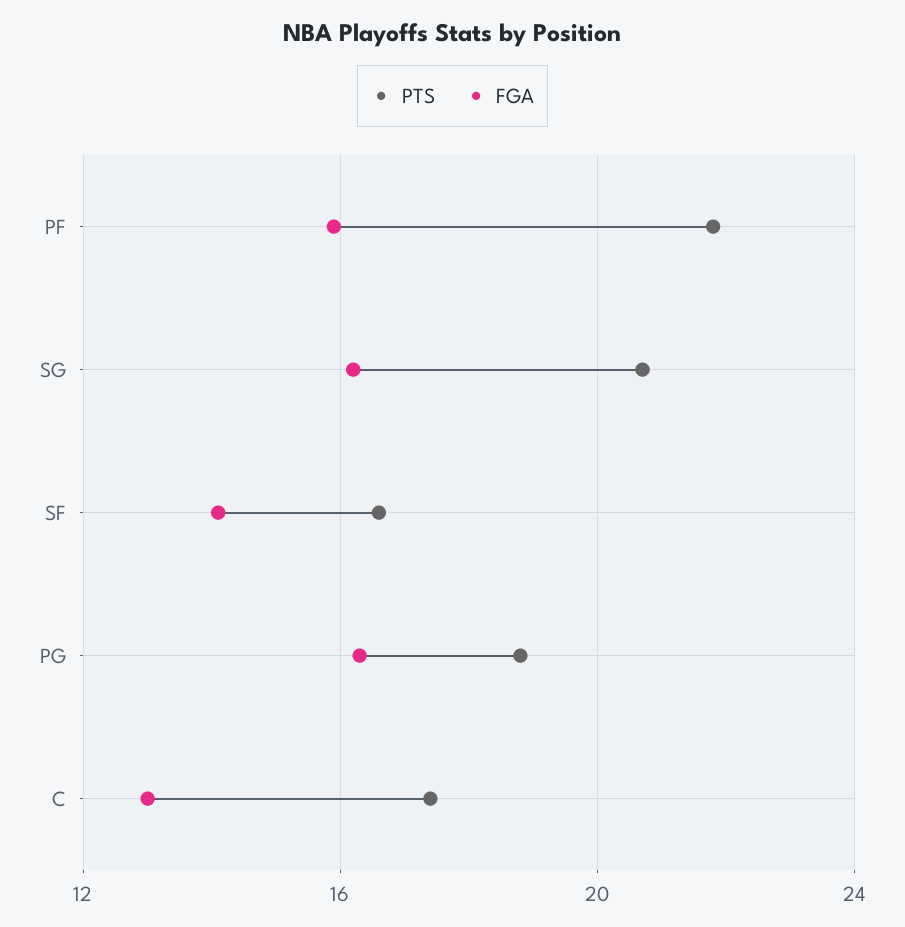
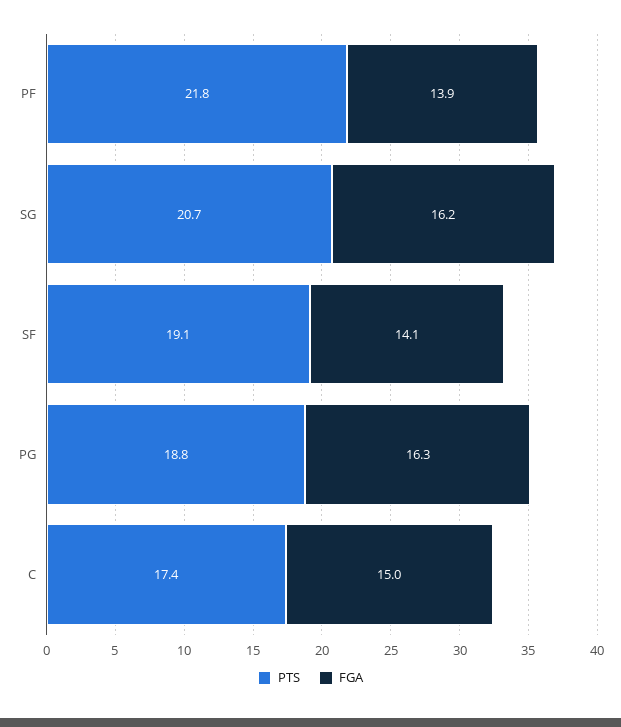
  {
    "PTS": {
      "PF": 21.8,
      "SG": 20.7,
-     "SF": 16.5,
+     "SF": 19.1,
      "PG": 18.8,
      "C": 17.4
    },
    "FGA": {
-     "PF": 16,
+     "PF": 13.9,
      "SG": 16.2,
      "SF": 14.1,
      "PG": 16.3,
-     "C": 13
+     "C": 15
    }
  }

